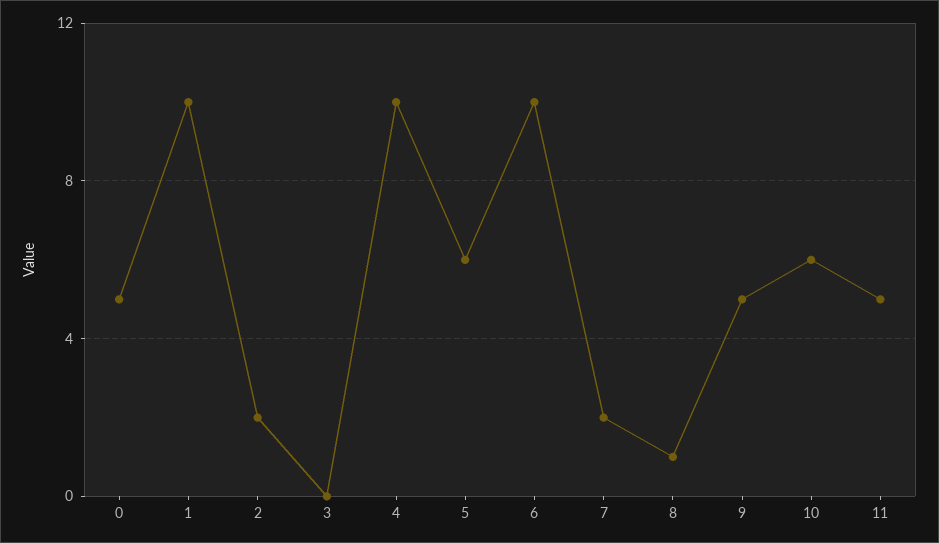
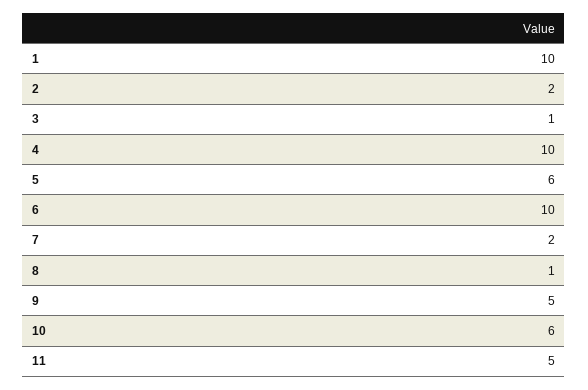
  {
-   "0": 5,
    "1": 10,
    "2": 2,
-   "3": 0,
+   "3": 1,
    "4": 10,
    "5": 6,
    "6": 10,
    "7": 2,
    "8": 1,
    "9": 5,
    "10": 6,
    "11": 5
  }

